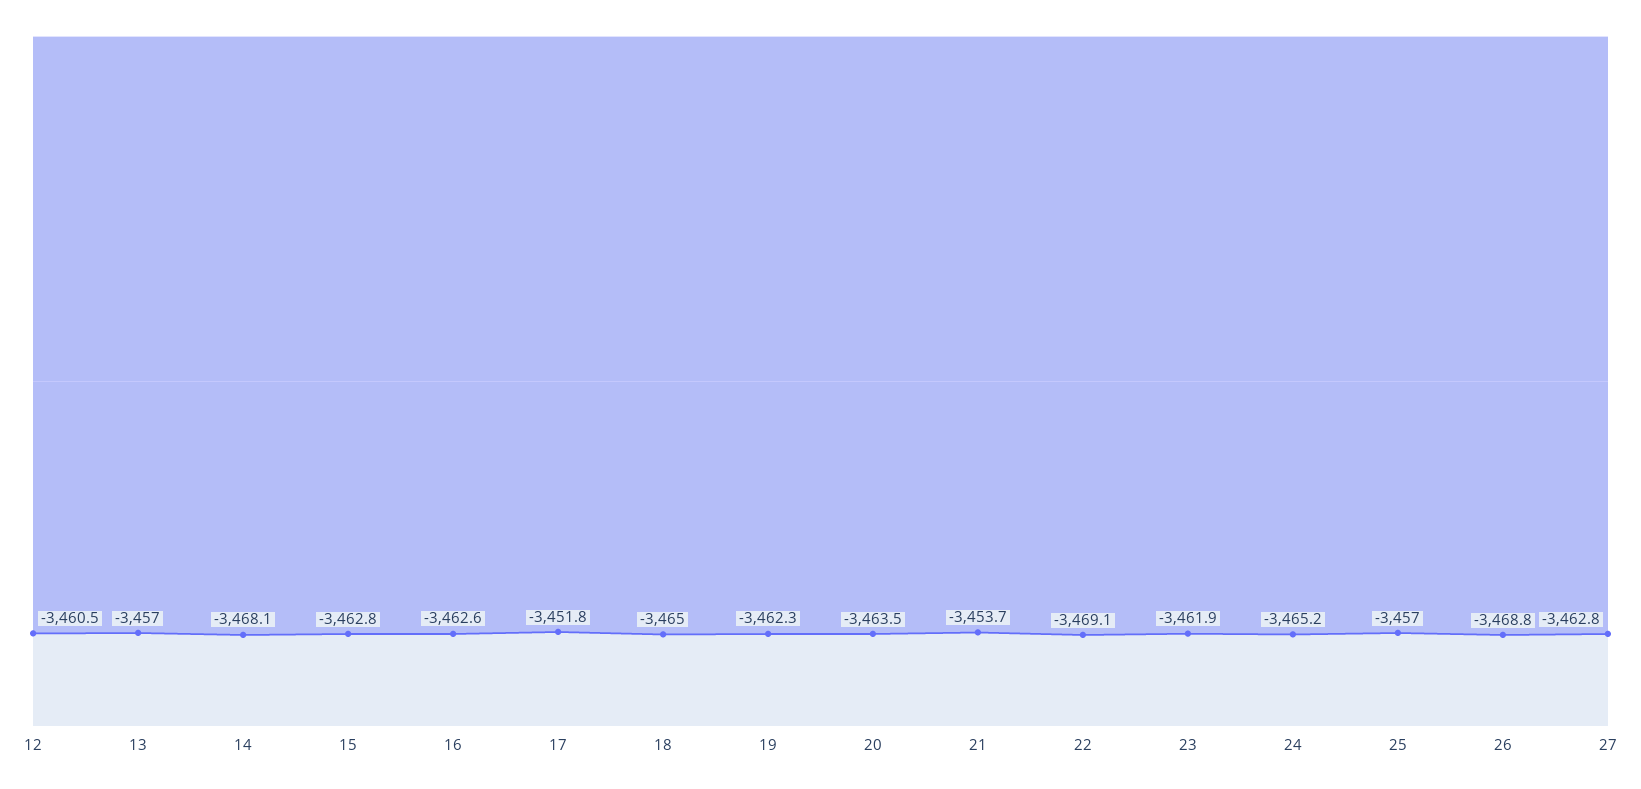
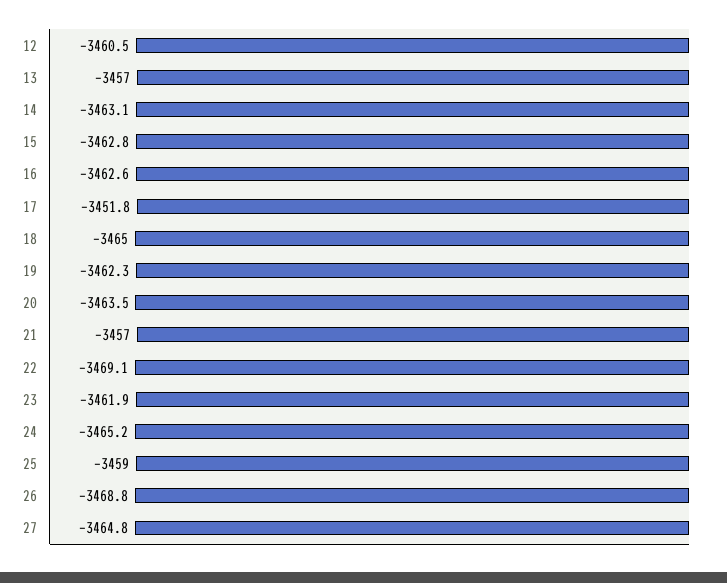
  {
    "12": -3460.5,
    "13": -3457,
-   "14": -3468.1,
+   "14": -3463.1,
    "15": -3462.8,
    "16": -3462.6,
    "17": -3451.8,
    "18": -3465,
    "19": -3462.3,
    "20": -3463.5,
-   "21": -3453.7,
+   "21": -3457,
    "22": -3469.1,
    "23": -3461.9,
    "24": -3465.2,
-   "25": -3457,
+   "25": -3459,
    "26": -3468.8,
-   "27": -3462.8
+   "27": -3464.8
  }

